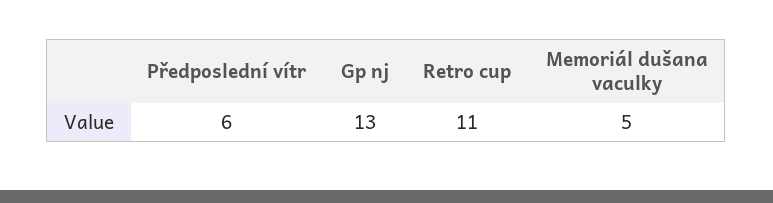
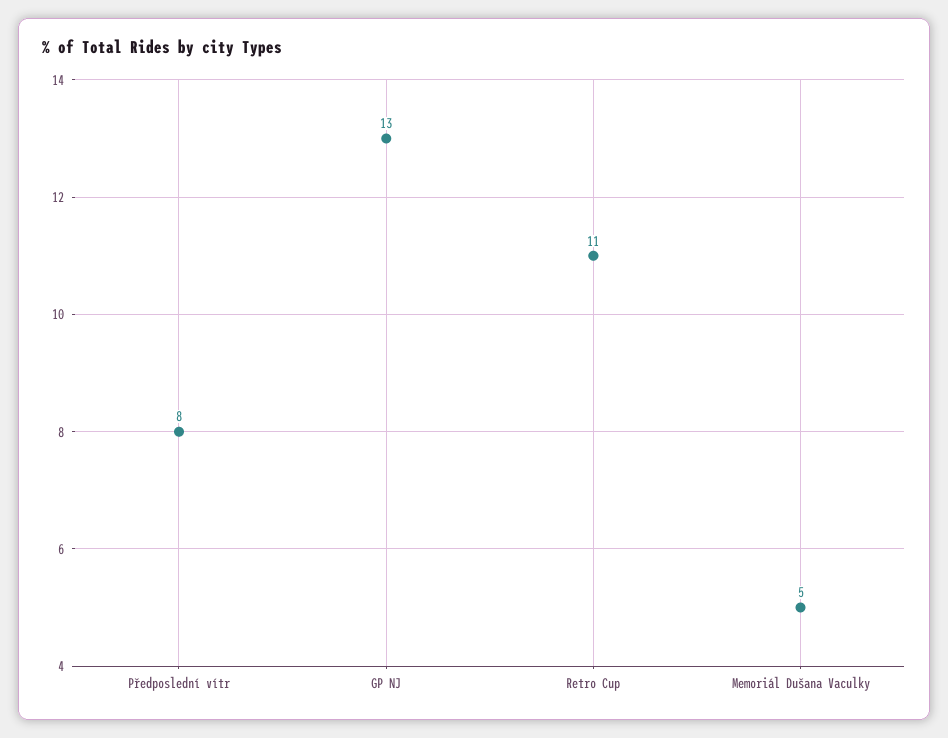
  {
-   "Předposlední vítr": 6,
+   "Předposlední vítr": 8,
    "Gp nj": 13,
    "Retro cup": 11,
    "Memoriál dušana vaculky": 5
  }

